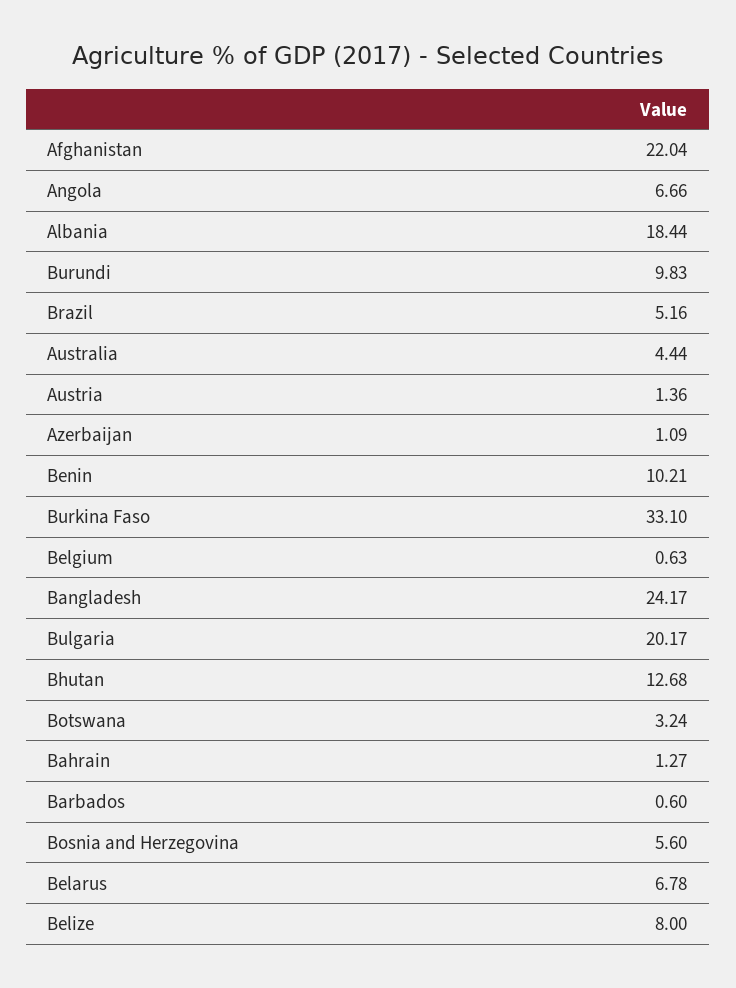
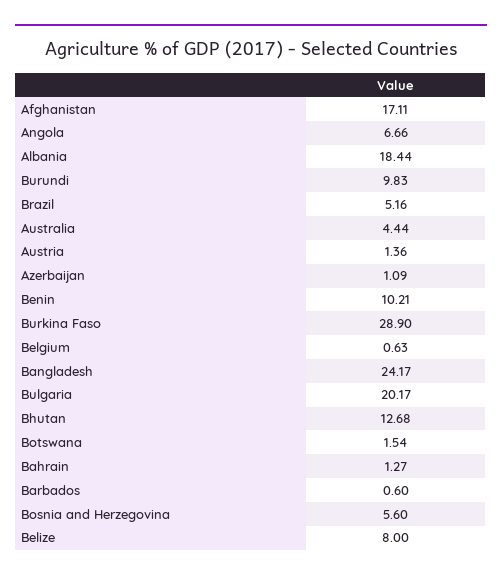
  {
-   "Afghanistan": 22.04,
+   "Afghanistan": 17.11,
    "Angola": 6.66,
    "Albania": 18.44,
    "Burundi": 9.83,
    "Brazil": 5.16,
    "Australia": 4.44,
    "Austria": 1.36,
    "Azerbaijan": 1.09,
    "Benin": 10.21,
-   "Burkina Faso": 33.1,
+   "Burkina Faso": 28.9,
    "Belgium": 0.63,
    "Bangladesh": 24.17,
    "Bulgaria": 20.17,
    "Bhutan": 12.68,
-   "Botswana": 3.24,
+   "Botswana": 1.54,
    "Bahrain": 1.27,
    "Barbados": 0.6,
    "Bosnia and Herzegovina": 5.6,
-   "Belarus": 6.78,
    "Belize": 8
  }

